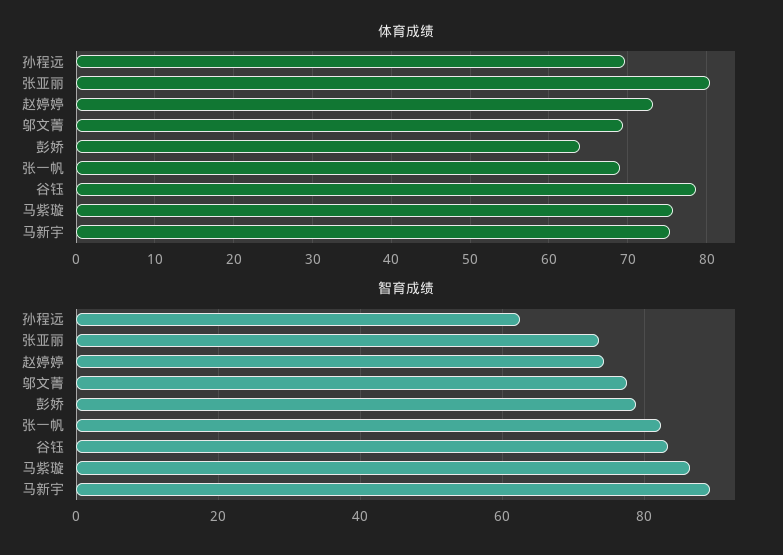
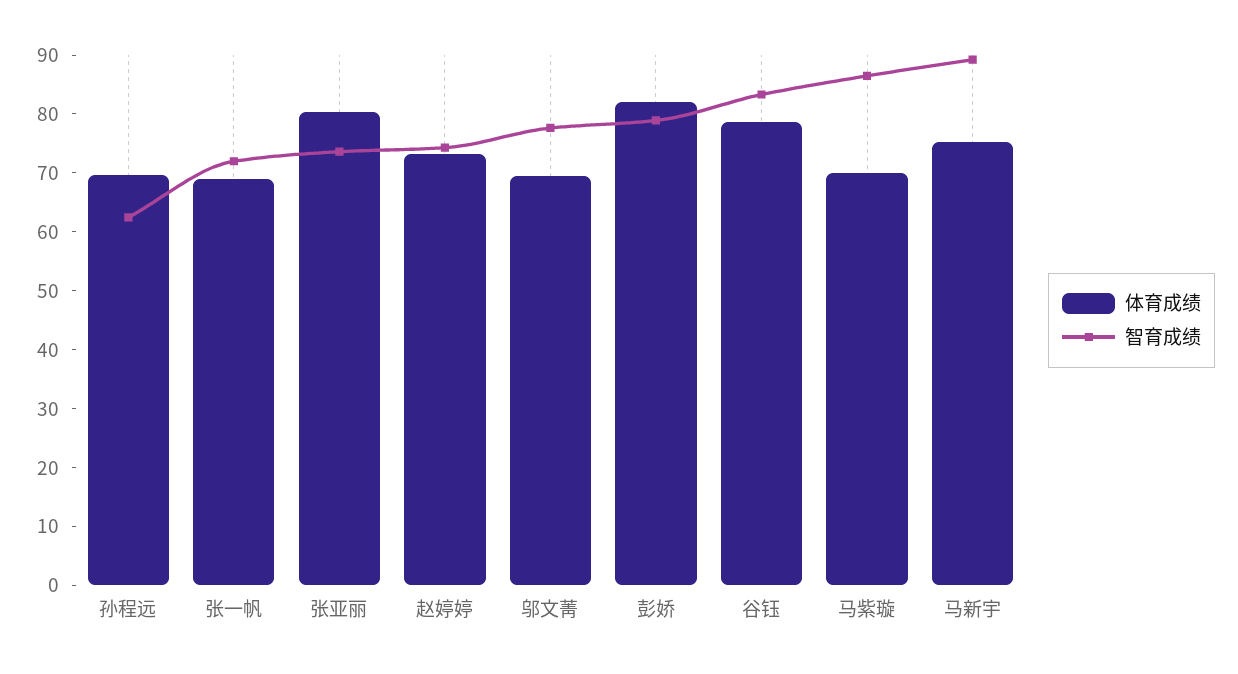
  {
    "体育成绩": {
      "孙程远": 70,
      "张亚丽": 80,
      "赵婷婷": 73,
      "邬文菁": 69,
-     "彭娇": 64,
+     "彭娇": 82,
      "张一帆": 69,
      "谷钰": 79,
-     "马紫璇": 76,
+     "马紫璇": 70,
      "马新宇": 75
    },
    "智育成绩": {
      "孙程远": 62,
      "张亚丽": 74,
      "赵婷婷": 74,
      "邬文菁": 78,
      "彭娇": 78,
-     "张一帆": 82,
+     "张一帆": 72,
      "谷钰": 84,
      "马紫璇": 86,
      "马新宇": 90
    }
  }

